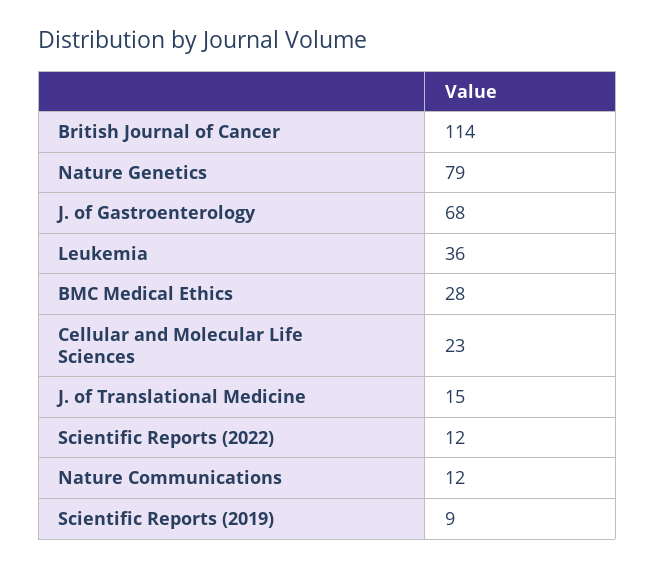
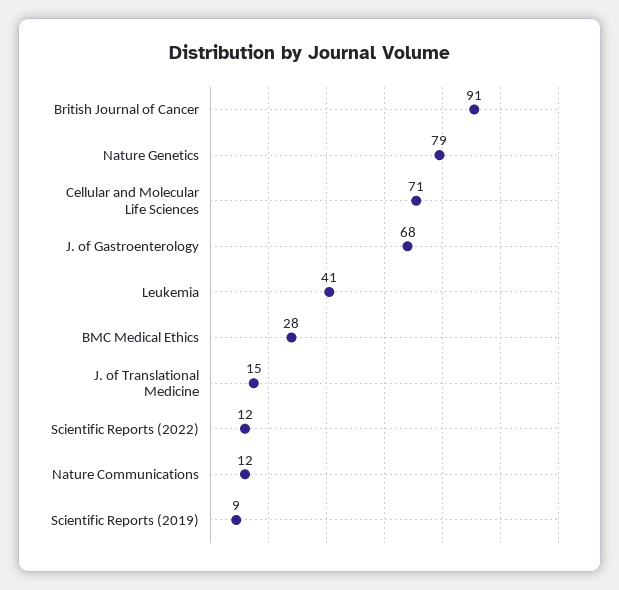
  {
-   "British Journal of Cancer": 114,
+   "British Journal of Cancer": 91,
    "Nature Genetics": 79,
    "J. of Gastroenterology": 68,
-   "Leukemia": 36,
+   "Leukemia": 41,
    "BMC Medical Ethics": 28,
-   "Cellular and Molecular Life Sciences": 23,
+   "Cellular and Molecular Life Sciences": 71,
    "J. of Translational Medicine": 15,
    "Scientific Reports (2022)": 12,
    "Nature Communications": 12,
    "Scientific Reports (2019)": 9
  }

